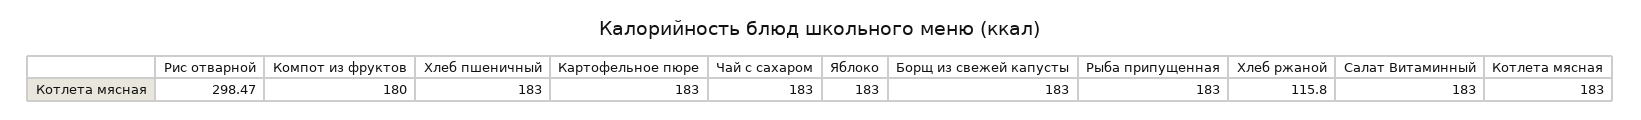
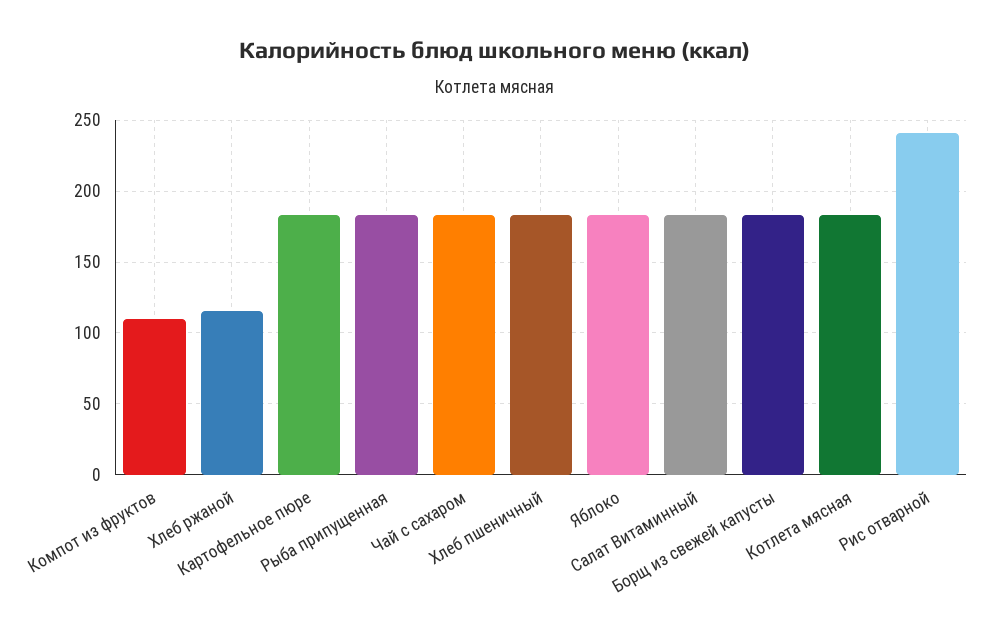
  {
-   "Рис отварной": 298.47,
+   "Рис отварной": 240,
-   "Компот из фруктов": 180,
+   "Компот из фруктов": 110,
    "Хлеб пшеничный": 183,
    "Картофельное пюре": 183,
    "Чай с сахаром": 183,
    "Яблоко": 183,
    "Борщ из свежей капусты": 183,
    "Рыба припущенная": 183,
    "Хлеб ржаной": 115.8,
    "Салат Витаминный": 183,
    "Котлета мясная": 183
  }

